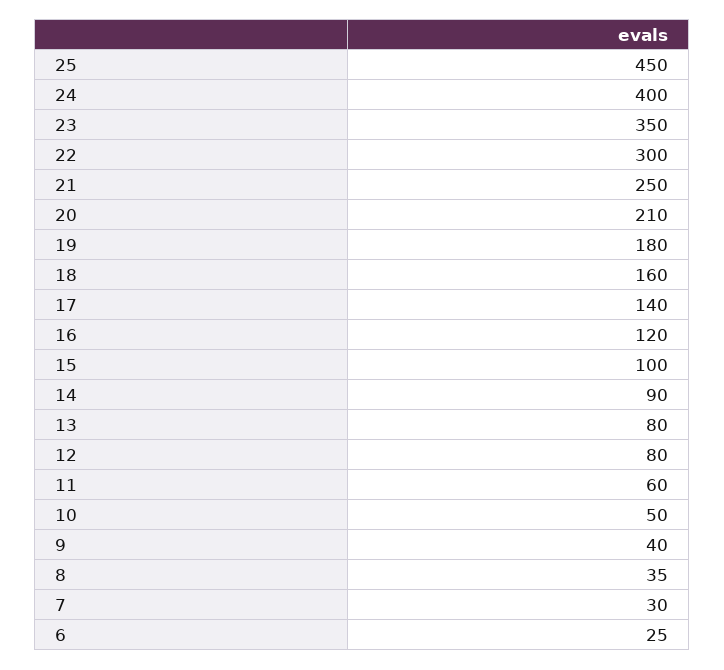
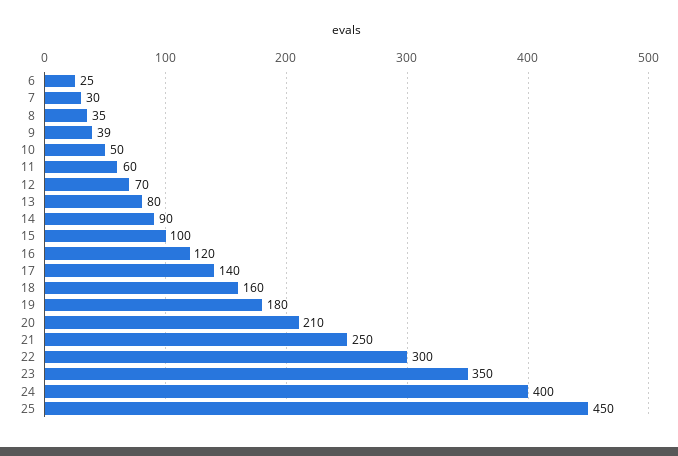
  {
    "25": 450,
    "24": 400,
    "23": 350,
    "22": 300,
    "21": 250,
    "20": 210,
    "19": 180,
    "18": 160,
    "17": 140,
    "16": 120,
    "15": 100,
    "14": 90,
    "13": 80,
-   "12": 80,
+   "12": 70,
    "11": 60,
    "10": 50,
-   "9": 40,
+   "9": 39,
    "8": 35,
    "7": 30,
    "6": 25
  }

